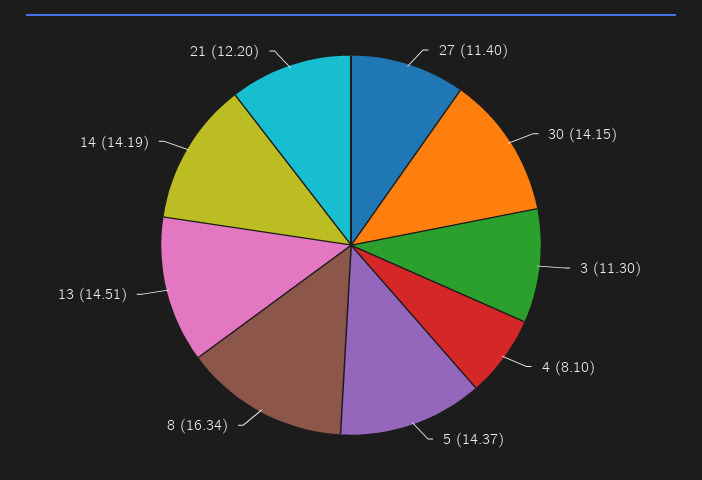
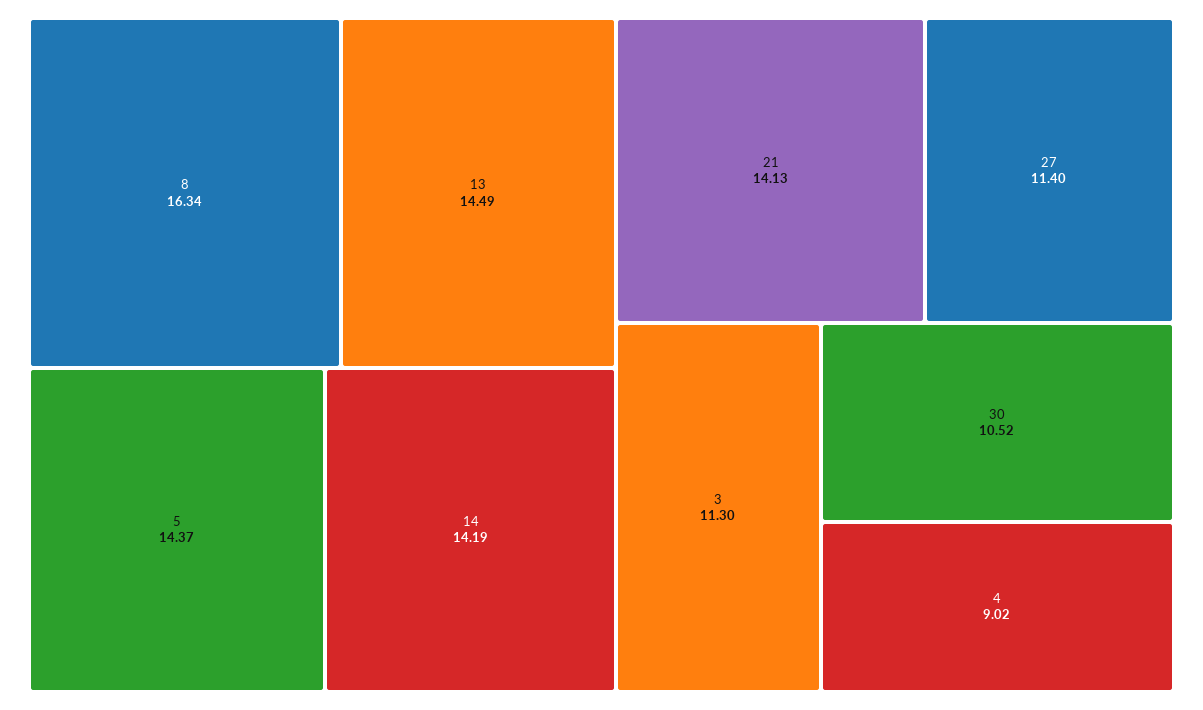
  {
    "27": 11.4,
-   "30": 14.15,
+   "30": 10.52,
    "3": 11.3,
-   "4": 8.1,
+   "4": 9.02,
    "5": 14.37,
    "8": 16.34,
-   "13": 14.51,
+   "13": 14.49,
    "14": 14.19,
-   "21": 12.2
+   "21": 14.13
  }

